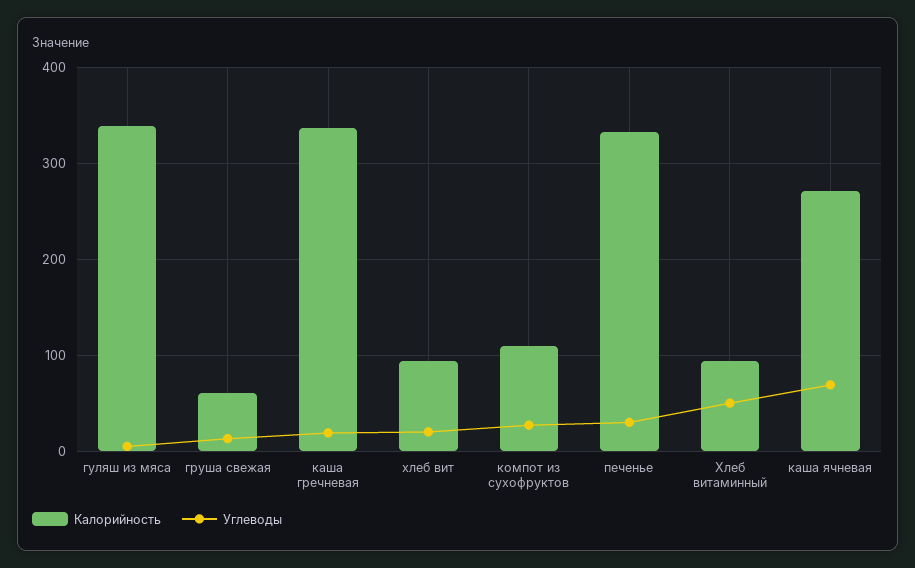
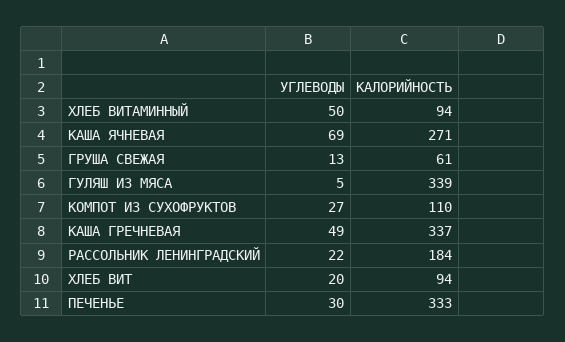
  {
    "Калорийность": {
      "гуляш из мяса": 339,
      "груша свежая": 61,
      "каша гречневая": 337,
      "хлеб вит": 94,
      "компот из сухофруктов": 110,
      "печенье": 333,
      "Хлеб витаминный": 94,
-     "каша ячневая": 271
+     "каша ячневая": 271,
+     "РАССОЛЬНИК ЛЕНИНГРАДСКИЙ": 184
    },
    "Углеводы": {
      "гуляш из мяса": 5,
      "груша свежая": 13,
-     "каша гречневая": 20,
+     "каша гречневая": 49,
      "хлеб вит": 20,
      "компот из сухофруктов": 27,
      "печенье": 30,
      "Хлеб витаминный": 50,
-     "каша ячневая": 69
+     "каша ячневая": 69,
+     "РАССОЛЬНИК ЛЕНИНГРАДСКИЙ": 22
    }
  }

